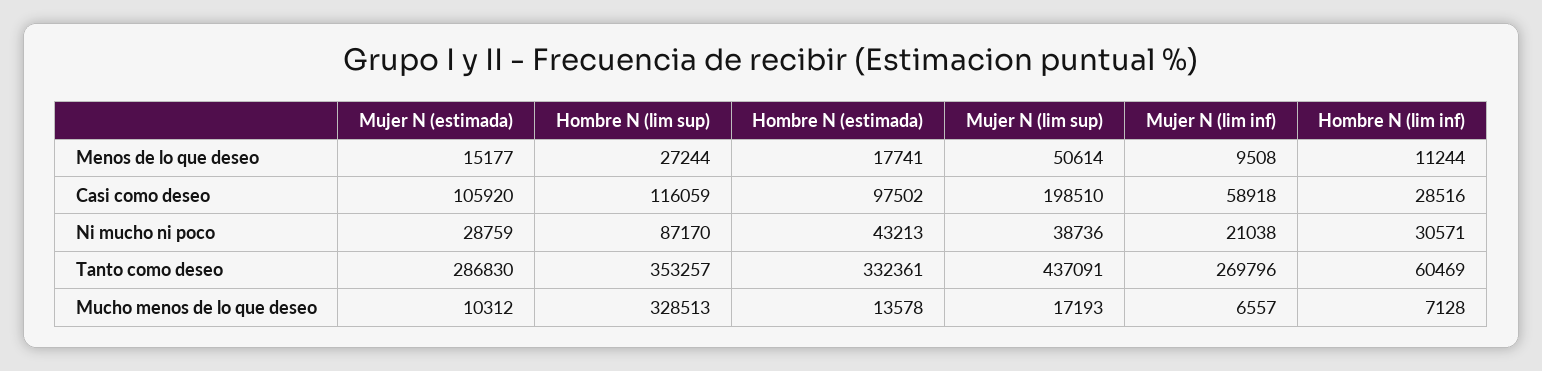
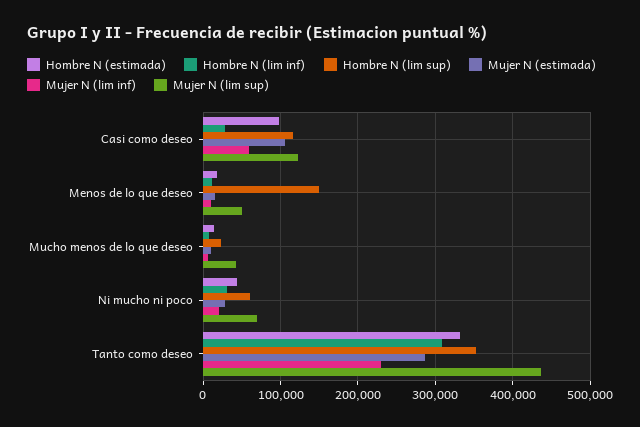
  {
    "Mujer N (estimada)": {
      "Menos de lo que deseo": 15177,
      "Casi como deseo": 105920,
      "Ni mucho ni poco": 28759,
      "Tanto como deseo": 286830,
      "Mucho menos de lo que deseo": 10312
    },
    "Hombre N (lim sup)": {
-     "Menos de lo que deseo": 27244,
+     "Menos de lo que deseo": 150000,
      "Casi como deseo": 116059,
-     "Ni mucho ni poco": 87170,
+     "Ni mucho ni poco": 60000,
      "Tanto como deseo": 353257,
-     "Mucho menos de lo que deseo": 328513
+     "Mucho menos de lo que deseo": 20000
    },
    "Hombre N (estimada)": {
      "Menos de lo que deseo": 17741,
      "Casi como deseo": 97502,
      "Ni mucho ni poco": 43213,
      "Tanto como deseo": 332361,
      "Mucho menos de lo que deseo": 13578
    },
    "Mujer N (lim sup)": {
      "Menos de lo que deseo": 50614,
-     "Casi como deseo": 198510,
+     "Casi como deseo": 120000,
-     "Ni mucho ni poco": 38736,
+     "Ni mucho ni poco": 70000,
      "Tanto como deseo": 437091,
-     "Mucho menos de lo que deseo": 17193
+     "Mucho menos de lo que deseo": 40000
    },
    "Mujer N (lim inf)": {
      "Menos de lo que deseo": 9508,
      "Casi como deseo": 58918,
      "Ni mucho ni poco": 21038,
-     "Tanto como deseo": 269796,
+     "Tanto como deseo": 230000,
      "Mucho menos de lo que deseo": 6557
    },
    "Hombre N (lim inf)": {
      "Menos de lo que deseo": 11244,
      "Casi como deseo": 28516,
      "Ni mucho ni poco": 30571,
-     "Tanto como deseo": 60469,
+     "Tanto como deseo": 310000,
      "Mucho menos de lo que deseo": 7128
    }
  }

